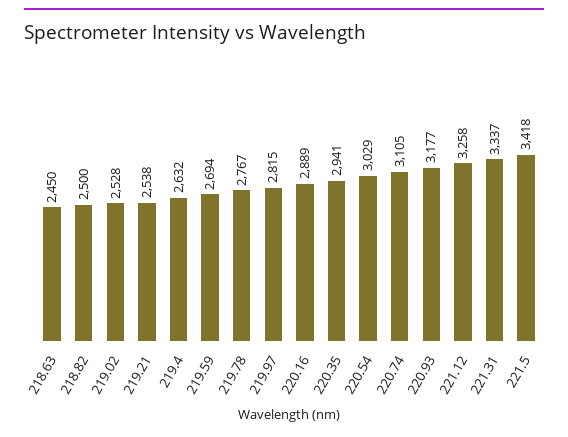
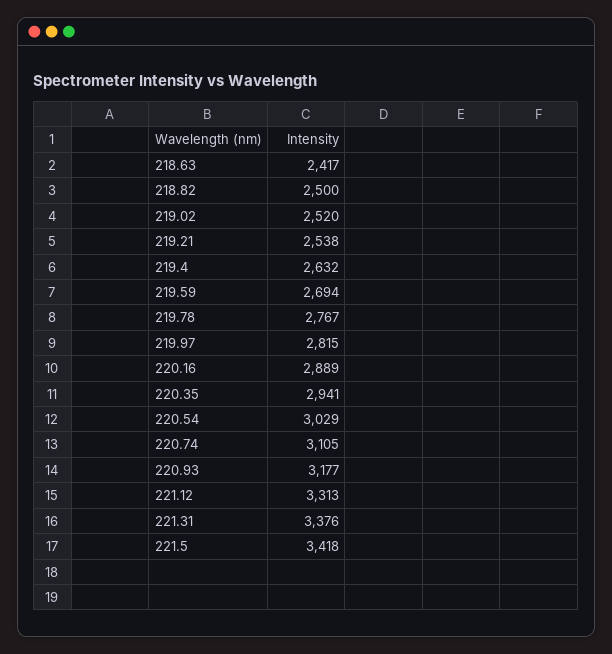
  {
-   "218.63": 2450,
+   "218.63": 2417,
    "218.82": 2500,
-   "219.02": 2528,
+   "219.02": 2520,
    "219.21": 2538,
    "219.4": 2632,
    "219.59": 2694,
    "219.78": 2767,
    "219.97": 2815,
    "220.16": 2889,
    "220.35": 2941,
    "220.54": 3029,
    "220.74": 3105,
    "220.93": 3177,
-   "221.12": 3258,
+   "221.12": 3313,
-   "221.31": 3337,
+   "221.31": 3376,
    "221.5": 3418
  }

